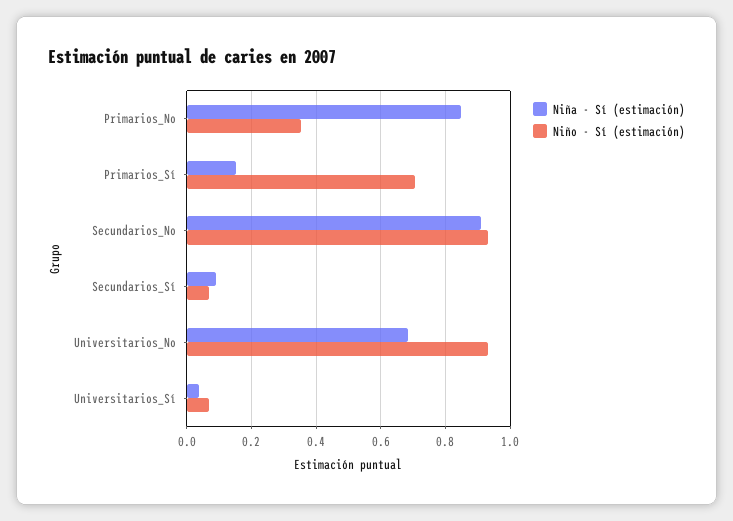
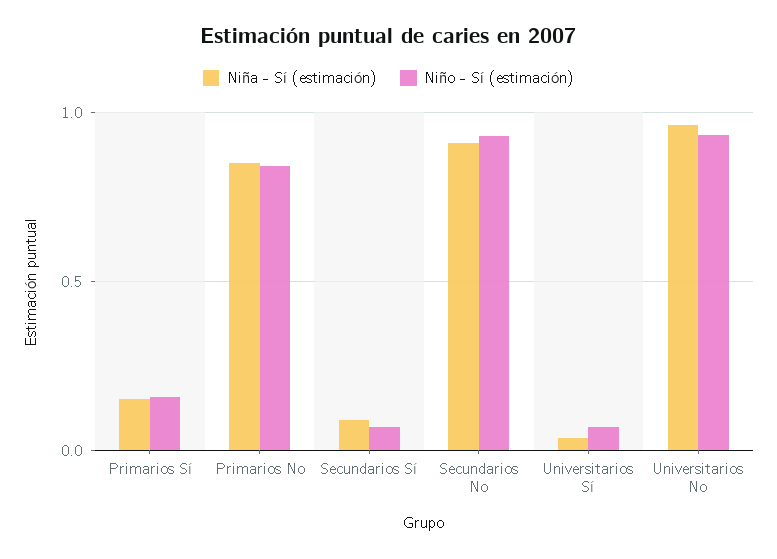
  {
    "Niña - Sí (estimación)": {
      "Primarios_No": 0.84,
      "Primarios_Sí": 0.16,
      "Secundarios_No": 0.92,
      "Secundarios_Sí": 0.08,
-     "Universitarios_No": 0.68,
+     "Universitarios_No": 0.95,
      "Universitarios_Sí": 0.04
    },
    "Niño - Sí (estimación)": {
-     "Primarios_No": 0.36,
+     "Primarios_No": 0.85,
-     "Primarios_Sí": 0.7,
+     "Primarios_Sí": 0.15,
      "Secundarios_No": 0.94,
      "Secundarios_Sí": 0.06,
      "Universitarios_No": 0.94,
      "Universitarios_Sí": 0.06
    }
  }

